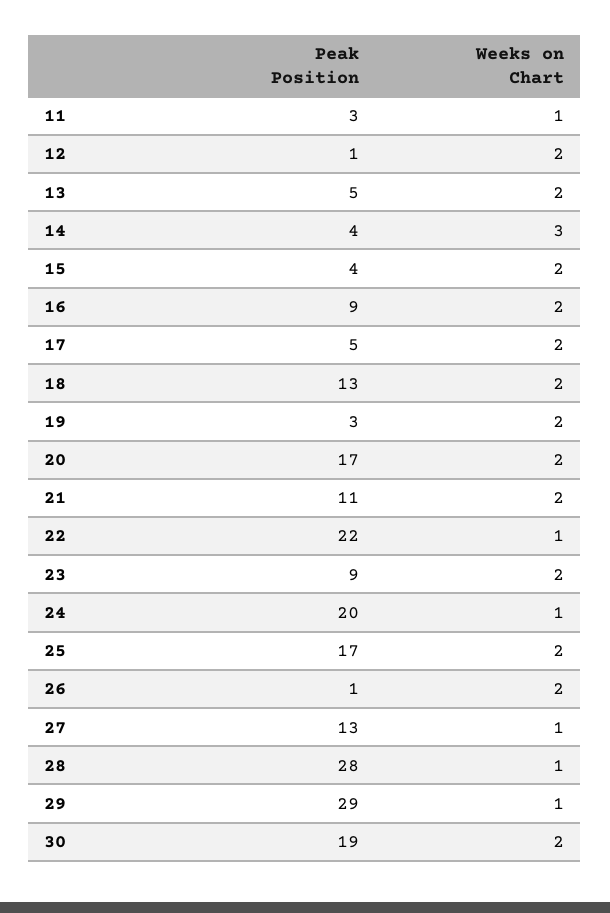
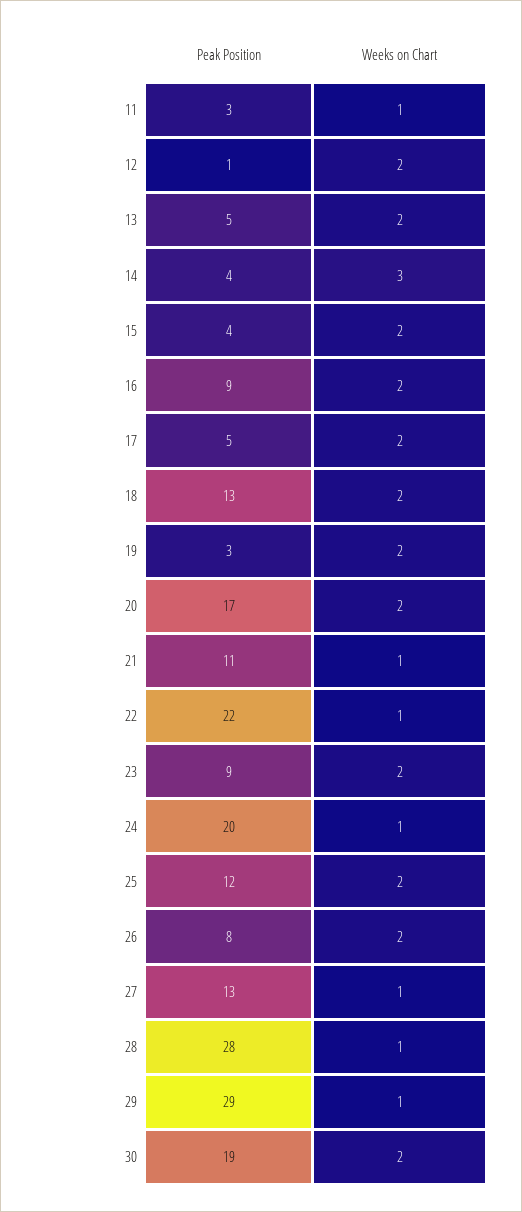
  {
    "Peak Position": {
      "11": 3,
      "12": 1,
      "13": 5,
      "14": 4,
      "15": 4,
      "16": 9,
      "17": 5,
      "18": 13,
      "19": 3,
      "20": 17,
      "21": 11,
      "22": 22,
      "23": 9,
      "24": 20,
-     "25": 17,
+     "25": 12,
-     "26": 1,
+     "26": 8,
      "27": 13,
      "28": 28,
      "29": 29,
      "30": 19
    },
    "Weeks on Chart": {
      "11": 1,
      "12": 2,
      "13": 2,
      "14": 3,
      "15": 2,
      "16": 2,
      "17": 2,
      "18": 2,
      "19": 2,
      "20": 2,
-     "21": 2,
+     "21": 1,
      "22": 1,
      "23": 2,
      "24": 1,
      "25": 2,
      "26": 2,
      "27": 1,
      "28": 1,
      "29": 1,
      "30": 2
    }
  }

